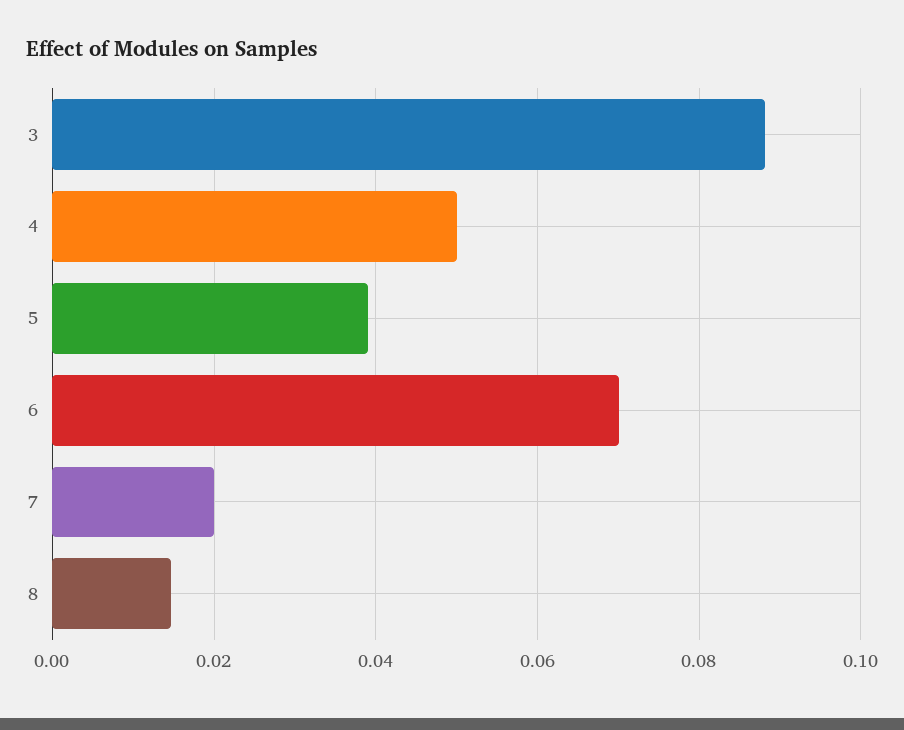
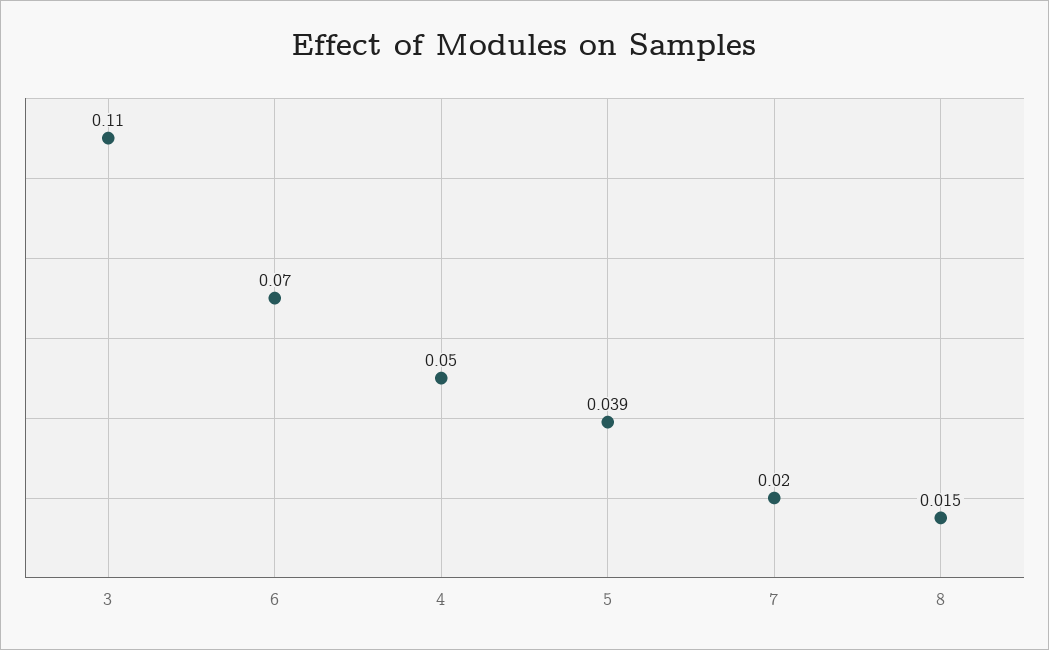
  {
-   "3": 0.088,
+   "3": 0.11,
    "4": 0.05,
    "5": 0.039,
    "6": 0.07,
    "7": 0.02,
    "8": 0.015
  }

